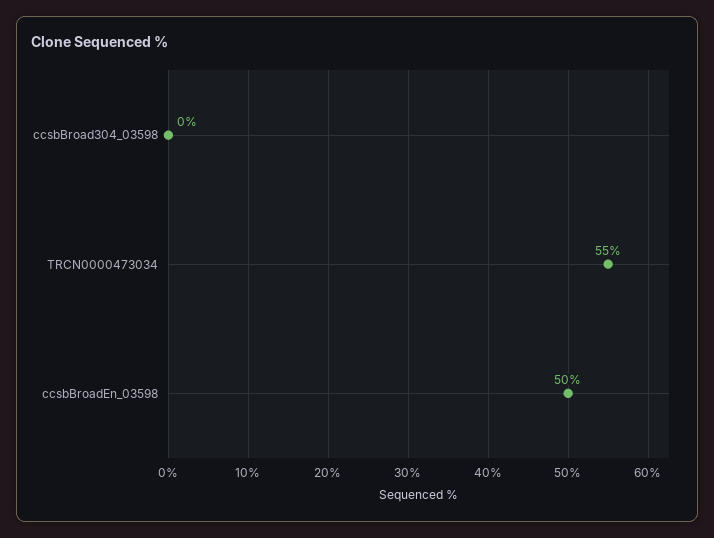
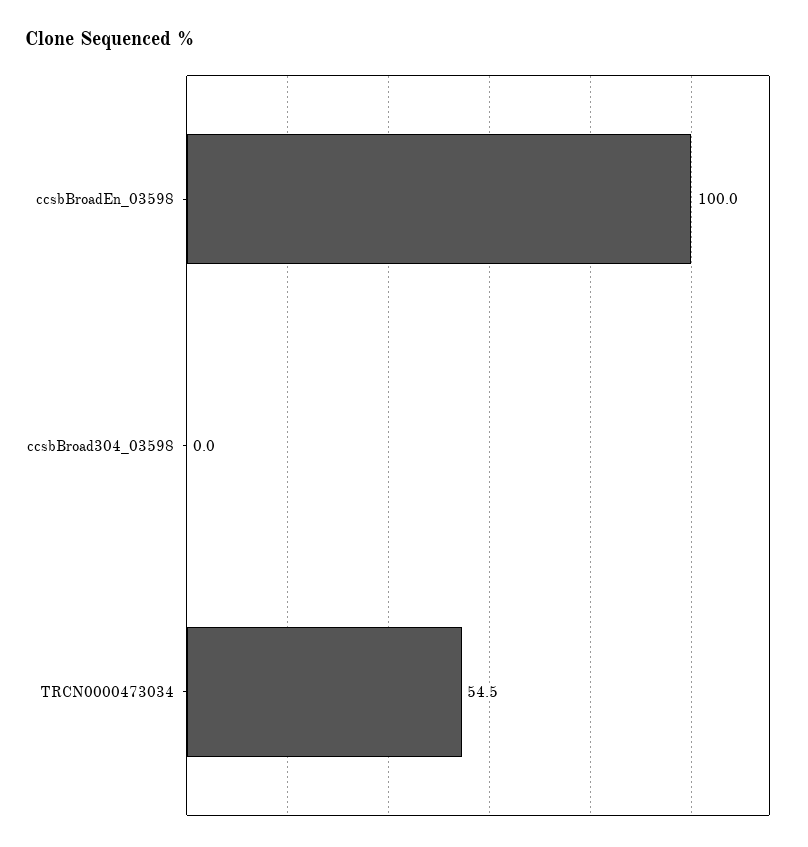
  {
    "ccsbBroad304_03598": 0,
    "TRCN0000473034": 54.5,
-   "ccsbBroadEn_03598": 50
+   "ccsbBroadEn_03598": 100
  }

